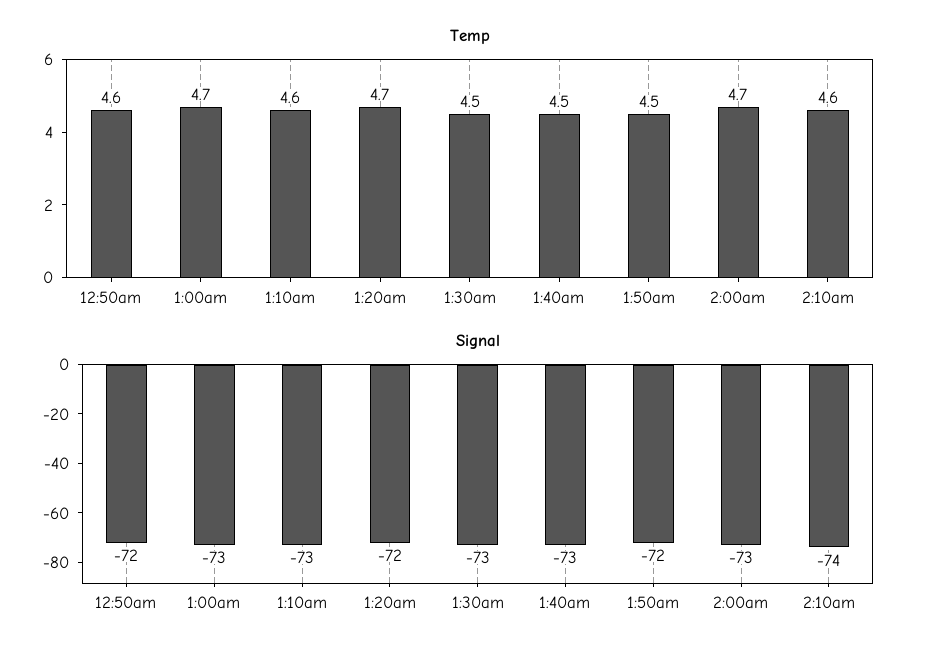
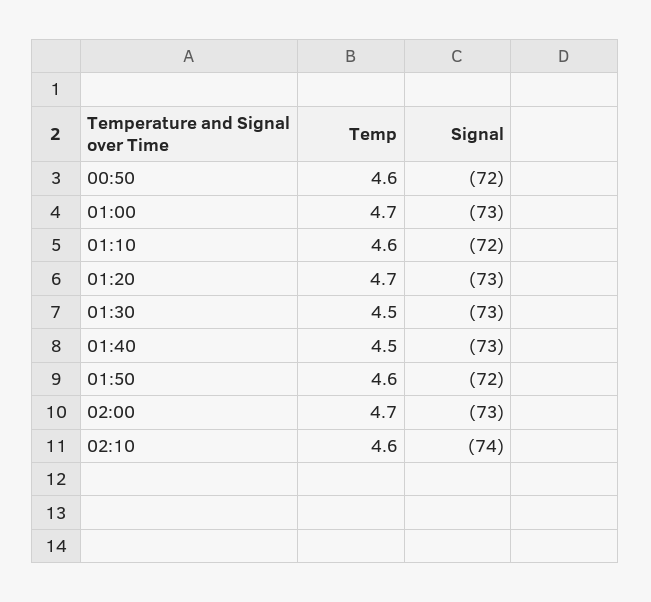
  {
    "Temp": {
      "12:50am": 4.6,
      "1:00am": 4.7,
      "1:10am": 4.6,
      "1:20am": 4.7,
      "1:30am": 4.5,
      "1:40am": 4.5,
-     "1:50am": 4.5,
+     "1:50am": 4.6,
      "2:00am": 4.7,
      "2:10am": 4.6
    },
    "Signal": {
      "12:50am": -72,
      "1:00am": -73,
-     "1:10am": -73,
+     "1:10am": -72,
-     "1:20am": -72,
+     "1:20am": -73,
      "1:30am": -73,
      "1:40am": -73,
      "1:50am": -72,
      "2:00am": -73,
      "2:10am": -74
    }
  }

